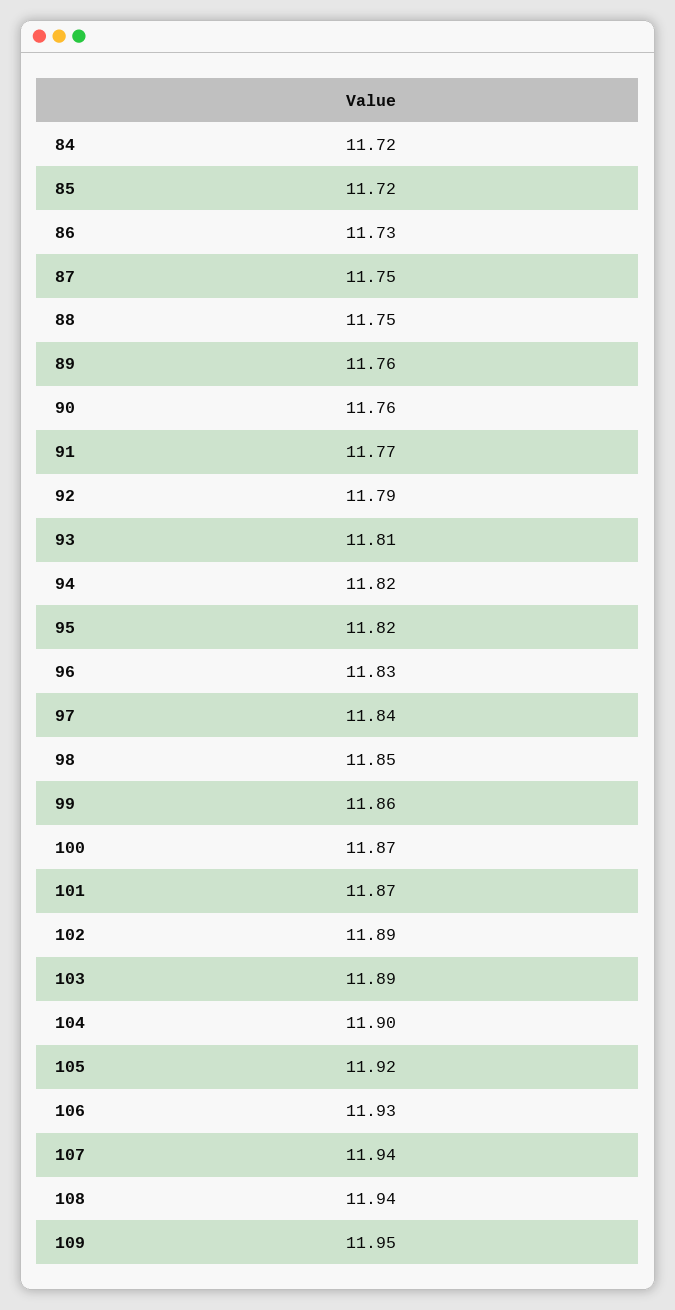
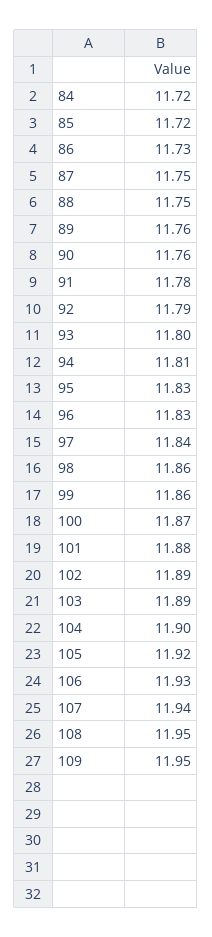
  {
    "84": 11.72,
    "85": 11.72,
    "86": 11.73,
    "87": 11.75,
    "88": 11.75,
    "89": 11.76,
    "90": 11.76,
-   "91": 11.77,
+   "91": 11.78,
    "92": 11.79,
-   "93": 11.81,
+   "93": 11.8,
-   "94": 11.82,
+   "94": 11.81,
-   "95": 11.82,
+   "95": 11.83,
    "96": 11.83,
    "97": 11.84,
-   "98": 11.85,
+   "98": 11.86,
    "99": 11.86,
    "100": 11.87,
-   "101": 11.87,
+   "101": 11.88,
    "102": 11.89,
    "103": 11.89,
    "104": 11.9,
    "105": 11.92,
    "106": 11.93,
    "107": 11.94,
-   "108": 11.94,
+   "108": 11.95,
    "109": 11.95
  }

